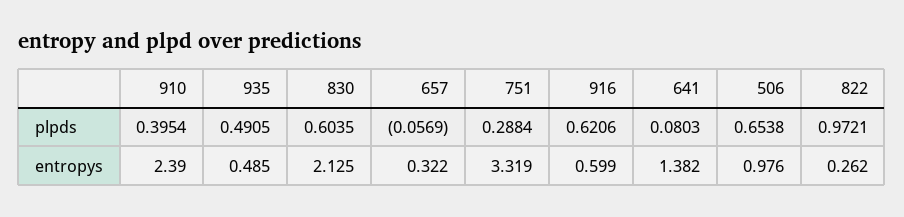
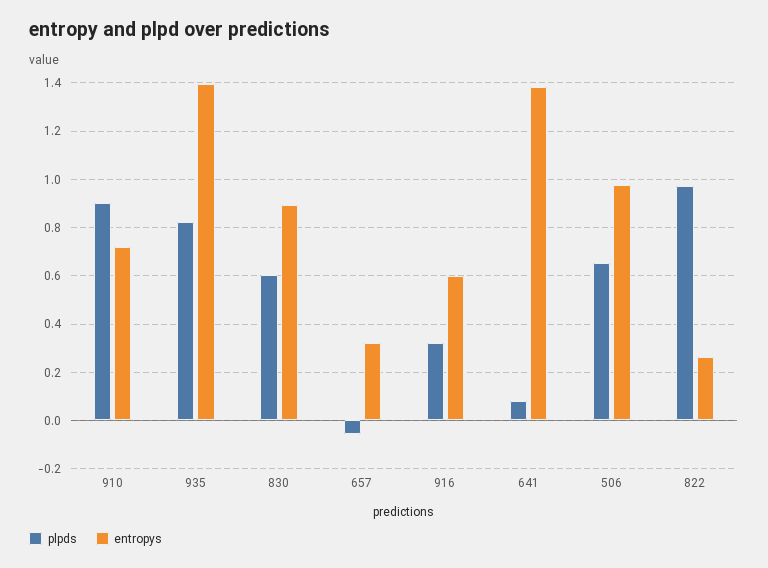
  {
    "plpds": {
-     "910": 0.3954,
+     "910": 0.9,
-     "935": 0.4905,
+     "935": 0.825,
      "830": 0.6035,
      "657": -0.0569,
-     "751": 0.2884,
-     "916": 0.6206,
+     "916": 0.325,
      "641": 0.0803,
      "506": 0.6538,
      "822": 0.9721
    },
    "entropys": {
-     "910": 2.39,
+     "910": 0.725,
-     "935": 0.485,
+     "935": 1.4,
-     "830": 2.125,
+     "830": 0.9,
      "657": 0.322,
-     "751": 3.319,
      "916": 0.599,
      "641": 1.382,
      "506": 0.976,
      "822": 0.262
    }
  }

